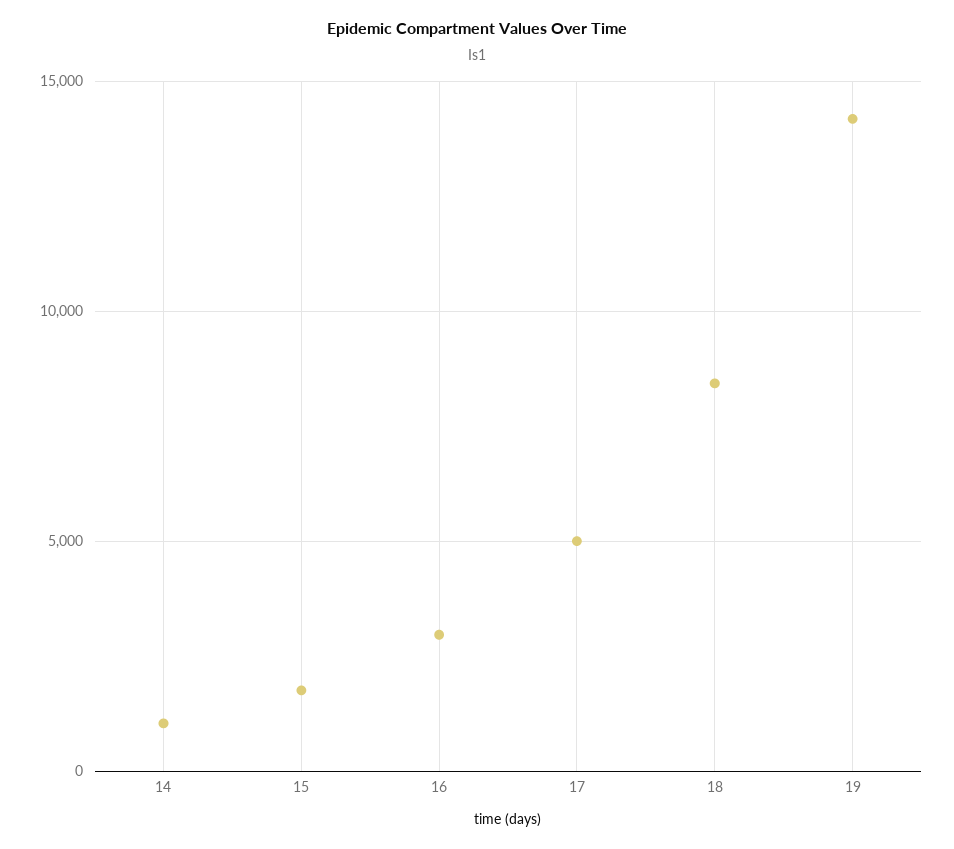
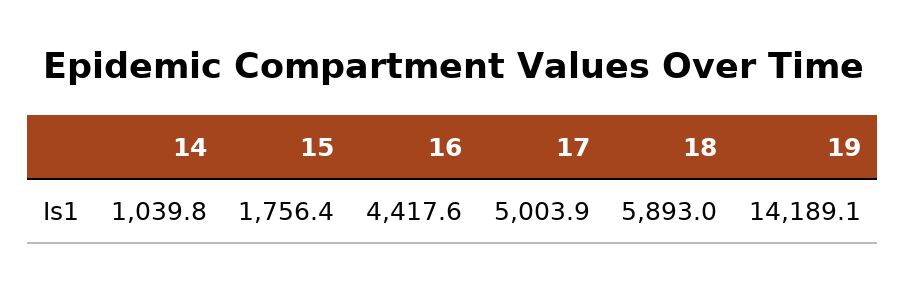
  {
    "14": 1039.8,
    "15": 1756.4,
-   "16": 3000,
+   "16": 4417.6,
    "17": 5003.9,
-   "18": 8500,
+   "18": 5893,
    "19": 14189.1
  }

